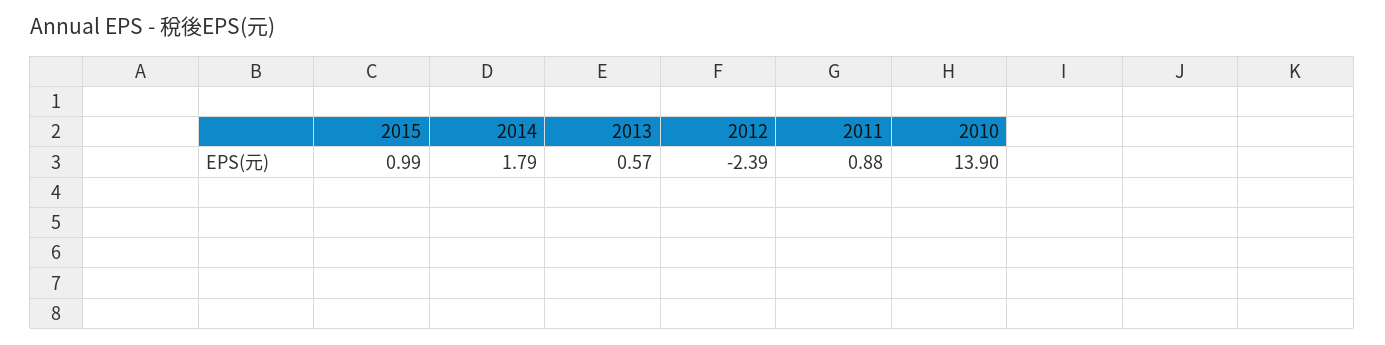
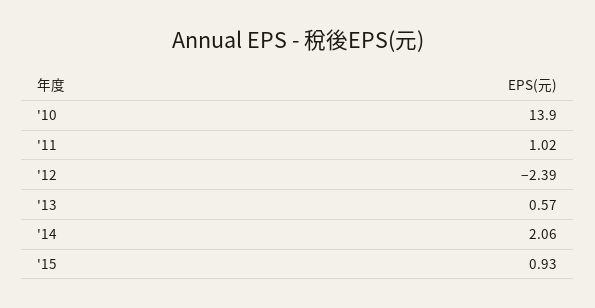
  {
-   "2015": 0.99,
+   "2015": 0.93,
-   "2014": 1.79,
+   "2014": 2.06,
    "2013": 0.57,
    "2012": -2.39,
-   "2011": 0.88,
+   "2011": 1.02,
    "2010": 13.9
  }

